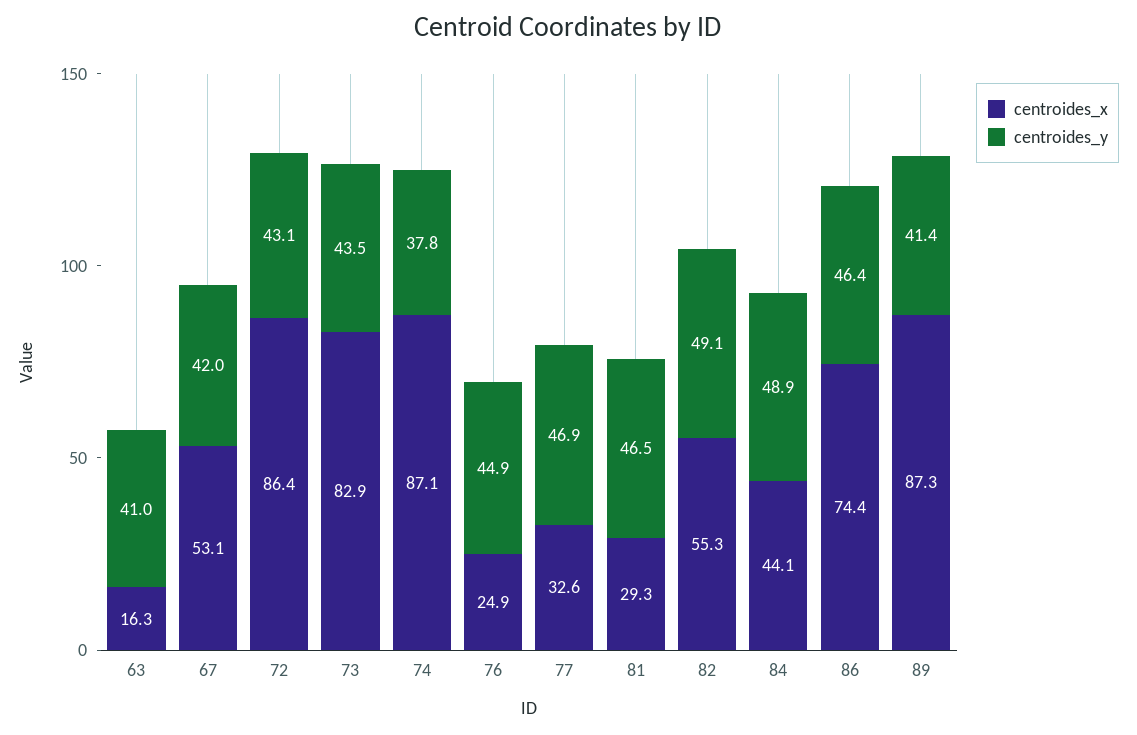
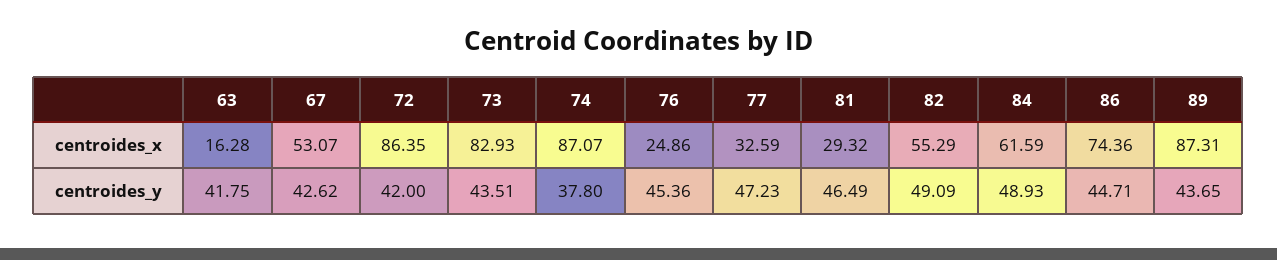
  {
    "centroides_x": {
      "63": 16.28,
      "67": 53.07,
      "72": 86.35,
      "73": 82.93,
      "74": 87.07,
      "76": 24.86,
      "77": 32.59,
      "81": 29.32,
      "82": 55.29,
-     "84": 44.1,
+     "84": 61.59,
      "86": 74.36,
      "89": 87.31
    },
    "centroides_y": {
-     "63": 41,
+     "63": 41.75,
-     "67": 42,
+     "67": 42.62,
-     "72": 43.1,
+     "72": 42,
      "73": 43.51,
      "74": 37.8,
-     "76": 44.9,
+     "76": 45.36,
-     "77": 46.9,
+     "77": 47.23,
      "81": 46.49,
      "82": 49.09,
      "84": 48.93,
-     "86": 46.4,
+     "86": 44.71,
-     "89": 41.4
+     "89": 43.65
    }
  }

